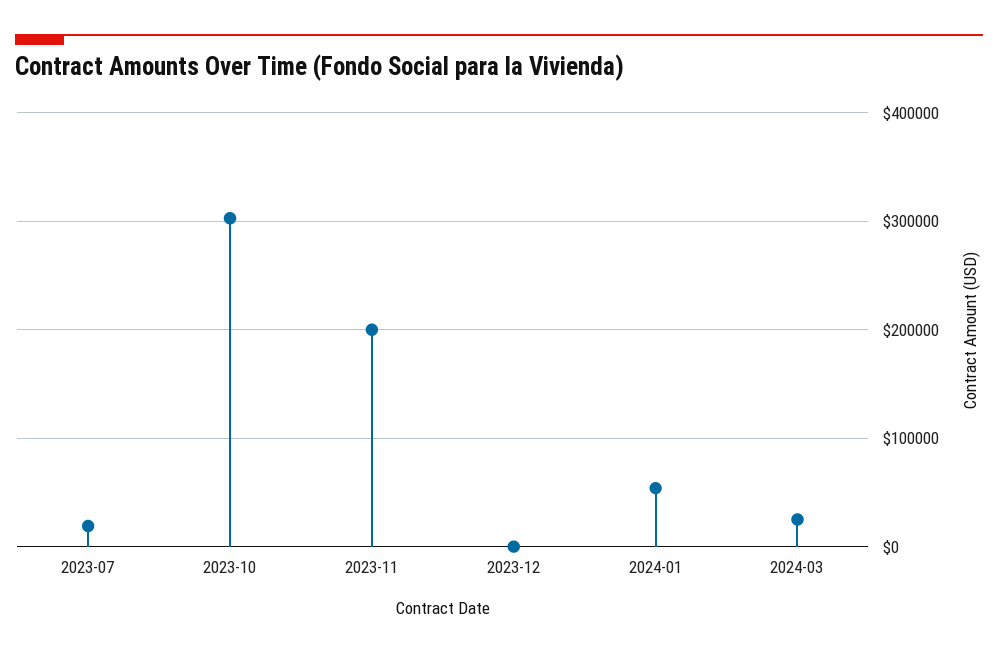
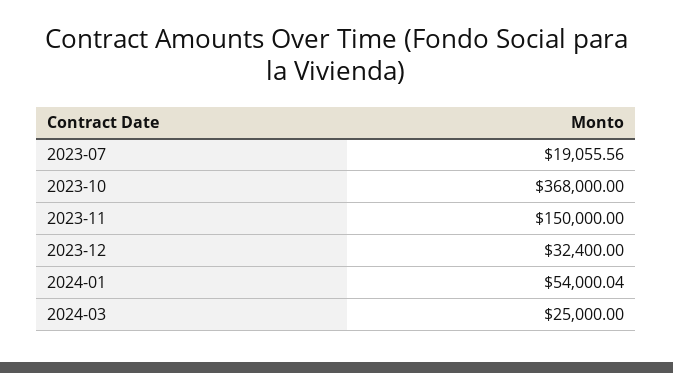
  {
    "2023-07": 19055.56,
-   "2023-10": 300000,
+   "2023-10": 368000,
-   "2023-11": 200000,
+   "2023-11": 150000,
-   "2023-12": 0,
+   "2023-12": 32400,
    "2024-01": 54000.04,
    "2024-03": 25000
  }

